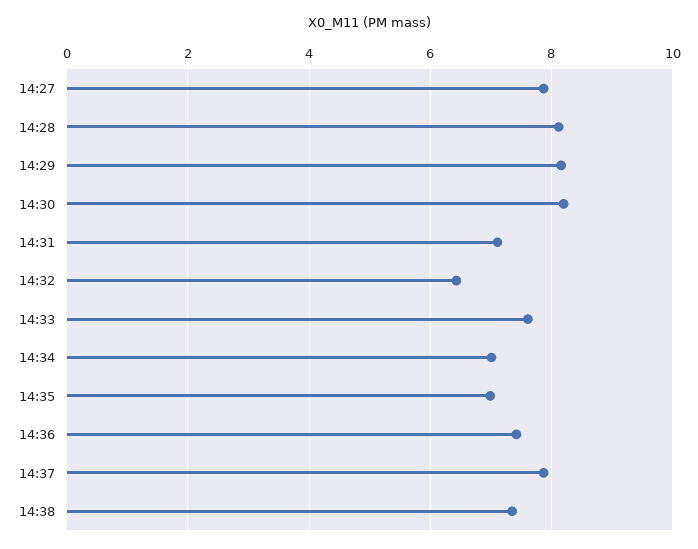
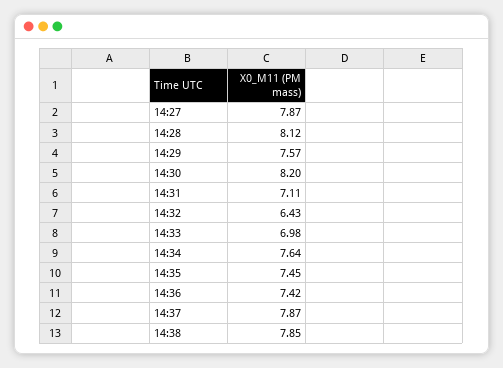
  {
    "14:27": 7.87,
    "14:28": 8.12,
-   "14:29": 8.2,
+   "14:29": 7.57,
    "14:30": 8.2,
    "14:31": 7.11,
    "14:32": 6.43,
-   "14:33": 7.6,
+   "14:33": 6.98,
-   "14:34": 7,
+   "14:34": 7.64,
-   "14:35": 7,
+   "14:35": 7.45,
    "14:36": 7.42,
    "14:37": 7.87,
-   "14:38": 7.4
+   "14:38": 7.85
  }

